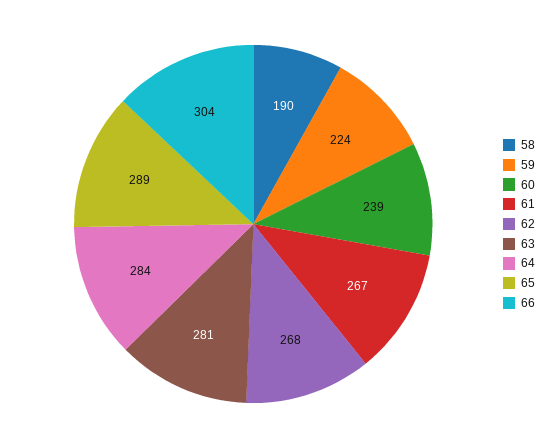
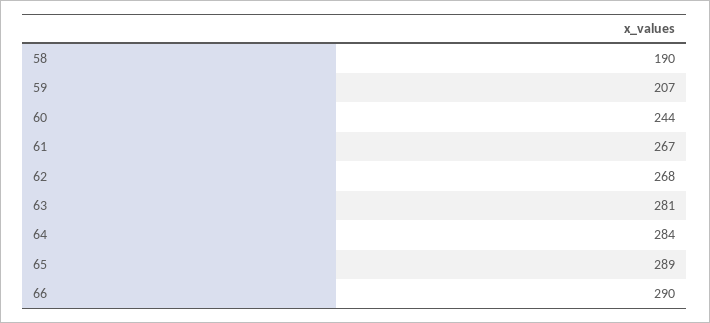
  {
    "58": 190,
-   "59": 224,
+   "59": 207,
-   "60": 239,
+   "60": 244,
    "61": 267,
    "62": 268,
    "63": 281,
    "64": 284,
    "65": 289,
-   "66": 304
+   "66": 290
  }

